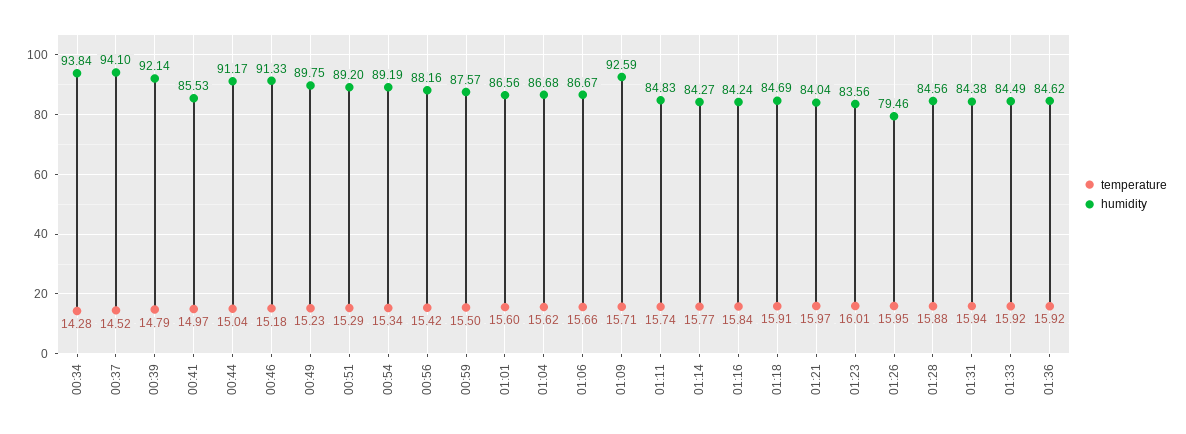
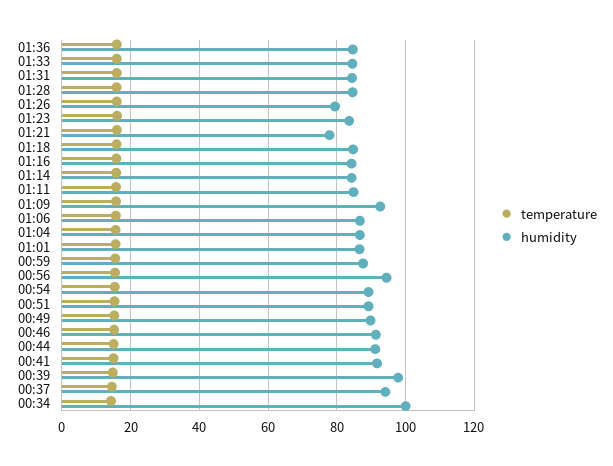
  {
    "temperature": {
      "00:34": 14.28,
      "00:37": 14.52,
      "00:39": 14.79,
      "00:41": 14.97,
      "00:44": 15.04,
      "00:46": 15.18,
      "00:49": 15.23,
      "00:51": 15.29,
      "00:54": 15.34,
      "00:56": 15.42,
      "00:59": 15.5,
      "01:01": 15.6,
      "01:04": 15.62,
      "01:06": 15.66,
      "01:09": 15.71,
      "01:11": 15.74,
      "01:14": 15.77,
      "01:16": 15.84,
      "01:18": 15.91,
      "01:21": 15.97,
      "01:23": 16.01,
      "01:26": 15.95,
      "01:28": 15.88,
      "01:31": 15.94,
      "01:33": 15.92,
      "01:36": 15.92
    },
    "humidity": {
-     "00:34": 93.84,
+     "00:34": 100,
      "00:37": 94.1,
-     "00:39": 92.14,
+     "00:39": 98,
-     "00:41": 85.53,
+     "00:41": 92,
      "00:44": 91.17,
      "00:46": 91.33,
      "00:49": 89.75,
      "00:51": 89.2,
      "00:54": 89.19,
-     "00:56": 88.16,
+     "00:56": 94,
      "00:59": 87.57,
      "01:01": 86.56,
      "01:04": 86.68,
      "01:06": 86.67,
      "01:09": 92.59,
      "01:11": 84.83,
      "01:14": 84.27,
      "01:16": 84.24,
      "01:18": 84.69,
-     "01:21": 84.04,
+     "01:21": 78,
      "01:23": 83.56,
      "01:26": 79.46,
      "01:28": 84.56,
      "01:31": 84.38,
      "01:33": 84.49,
      "01:36": 84.62
    }
  }

